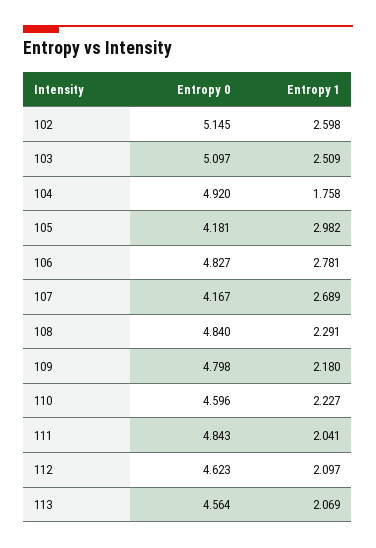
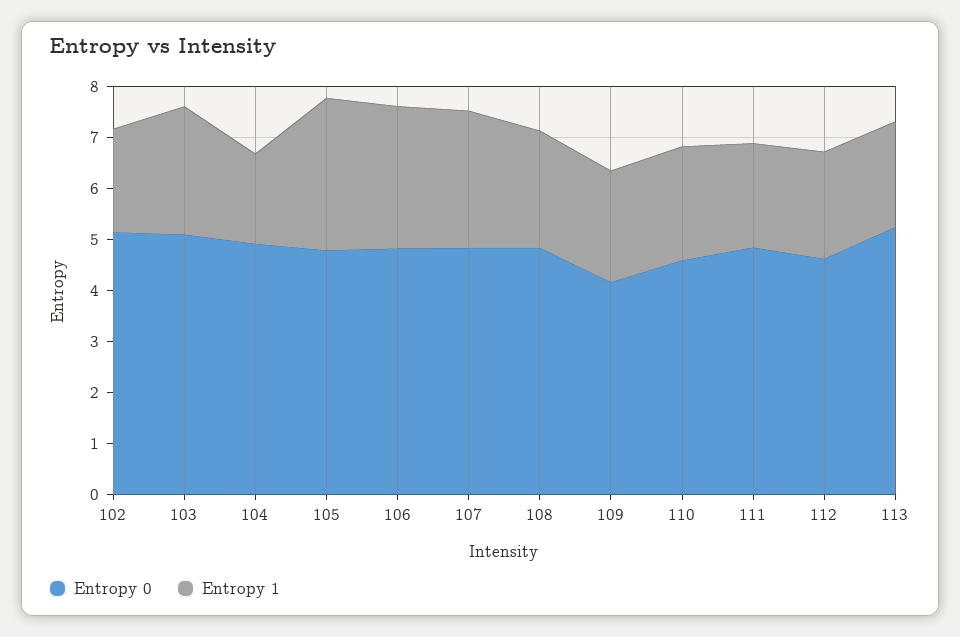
  {
    "Entropy 0": {
      "102": 5.145,
      "103": 5.097,
      "104": 4.92,
-     "105": 4.181,
+     "105": 4.8,
      "106": 4.827,
-     "107": 4.167,
+     "107": 4.8,
      "108": 4.84,
-     "109": 4.798,
+     "109": 4.2,
      "110": 4.596,
      "111": 4.843,
      "112": 4.623,
-     "113": 4.564
+     "113": 5.2
    },
    "Entropy 1": {
-     "102": 2.598,
+     "102": 2,
      "103": 2.509,
      "104": 1.758,
      "105": 2.982,
      "106": 2.781,
      "107": 2.689,
      "108": 2.291,
      "109": 2.18,
      "110": 2.227,
      "111": 2.041,
      "112": 2.097,
      "113": 2.069
    }
  }

